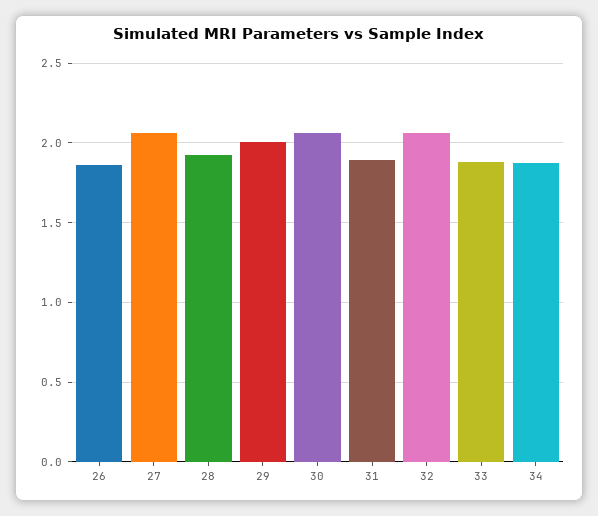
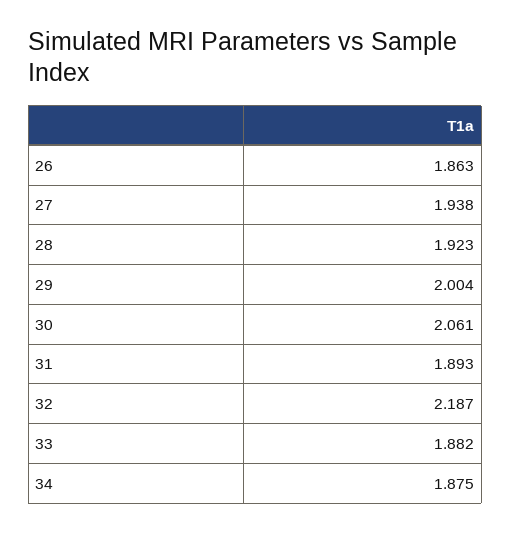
  {
    "26": 1.863,
-   "27": 2.05,
+   "27": 1.938,
    "28": 1.923,
    "29": 2.004,
    "30": 2.061,
    "31": 1.893,
-   "32": 2.05,
+   "32": 2.187,
    "33": 1.882,
    "34": 1.875
  }

